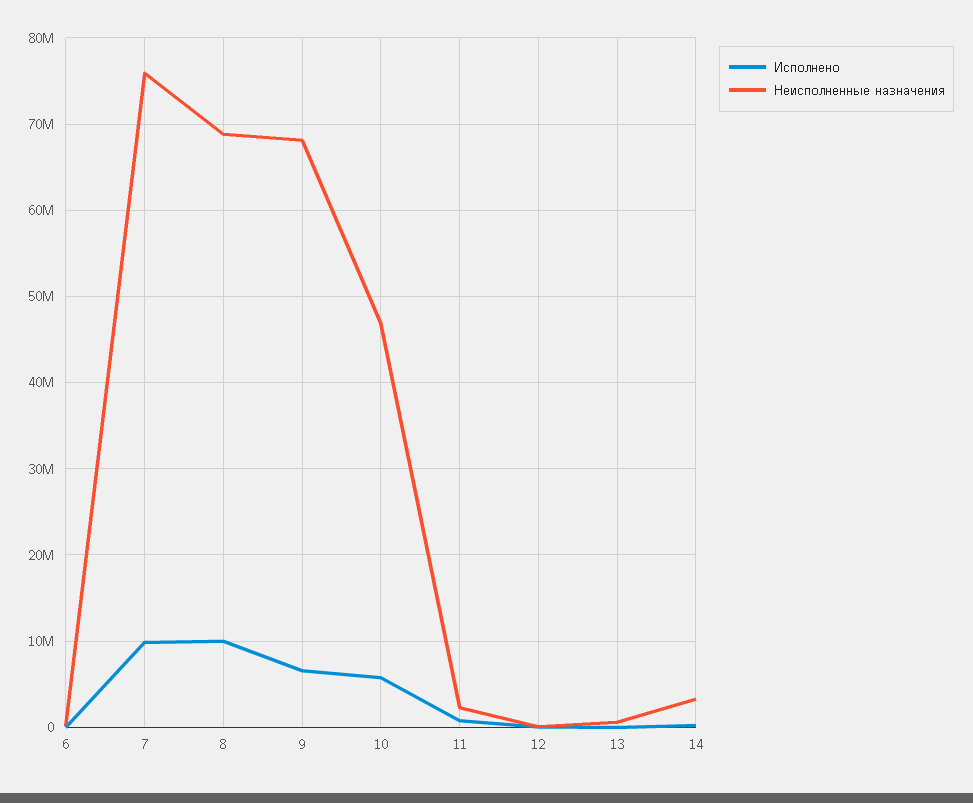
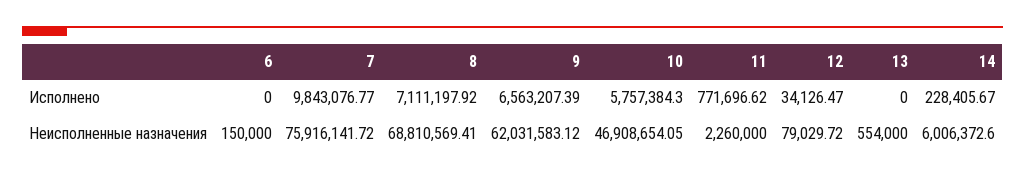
  {
    "Исполнено": {
      "6": 0,
      "7": 9843076.77,
-     "8": 10000000,
+     "8": 7111197.92,
      "9": 6563207.39,
      "10": 5757384.3,
      "11": 771696.62,
      "12": 34126.47,
      "13": 0,
      "14": 228405.67
    },
    "Неисполненные назначения": {
      "6": 150000,
      "7": 75916141.72,
      "8": 68810569.41,
-     "9": 68000000,
+     "9": 62031583.12,
      "10": 46908654.05,
      "11": 2260000,
      "12": 79029.72,
      "13": 554000,
-     "14": 3000000
+     "14": 6006372.6
    }
  }

